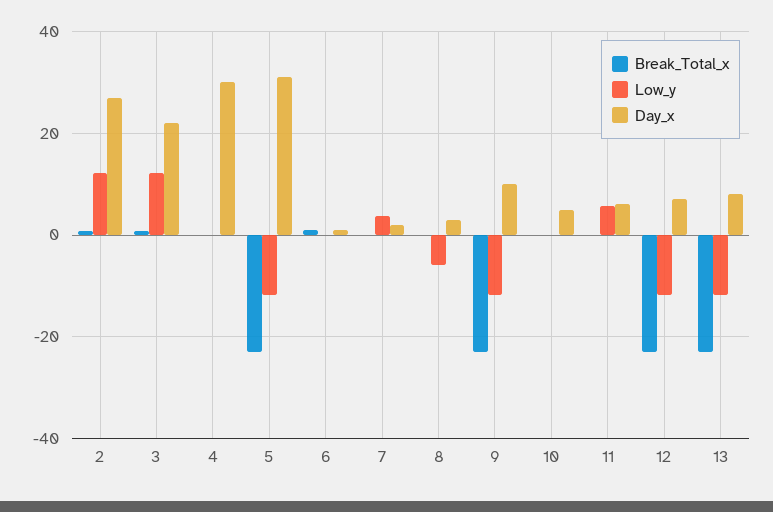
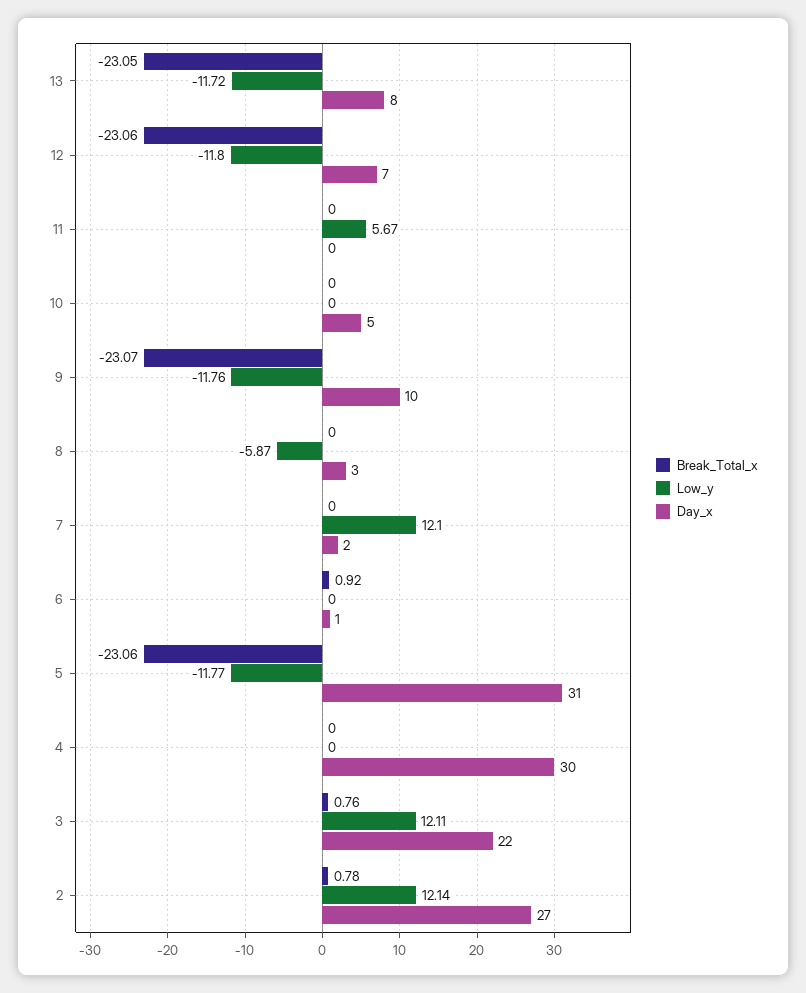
  {
    "Break_Total_x": {
      "2": 0.78,
      "3": 0.76,
      "4": 0,
      "5": -23.06,
      "6": 0.92,
      "7": 0,
      "8": 0,
      "9": -23.07,
      "10": 0,
      "11": 0,
      "12": -23.06,
      "13": -23.05
    },
    "Low_y": {
      "2": 12.14,
      "3": 12.11,
      "4": 0,
      "5": -11.77,
      "6": 0,
-     "7": 4,
+     "7": 12.1,
      "8": -5.87,
      "9": -11.76,
      "10": 0,
      "11": 5.67,
      "12": -11.8,
      "13": -11.72
    },
    "Day_x": {
      "2": 27,
      "3": 22,
      "4": 30,
      "5": 31,
      "6": 1,
      "7": 2,
      "8": 3,
      "9": 10,
      "10": 5,
-     "11": 6,
+     "11": 0,
      "12": 7,
      "13": 8
    }
  }

